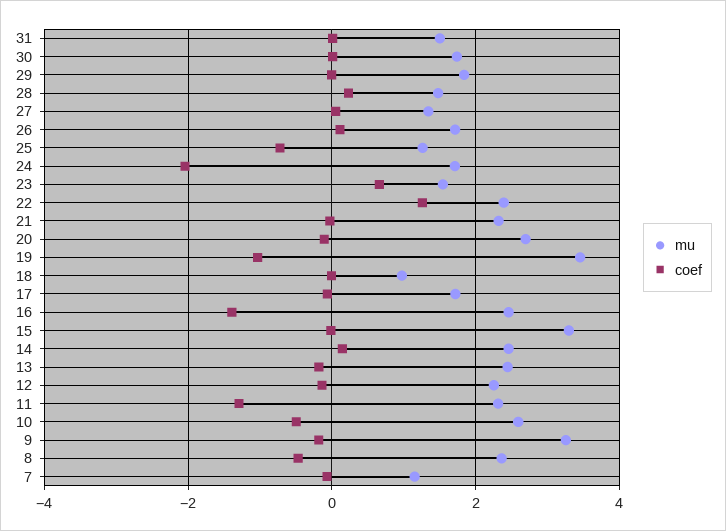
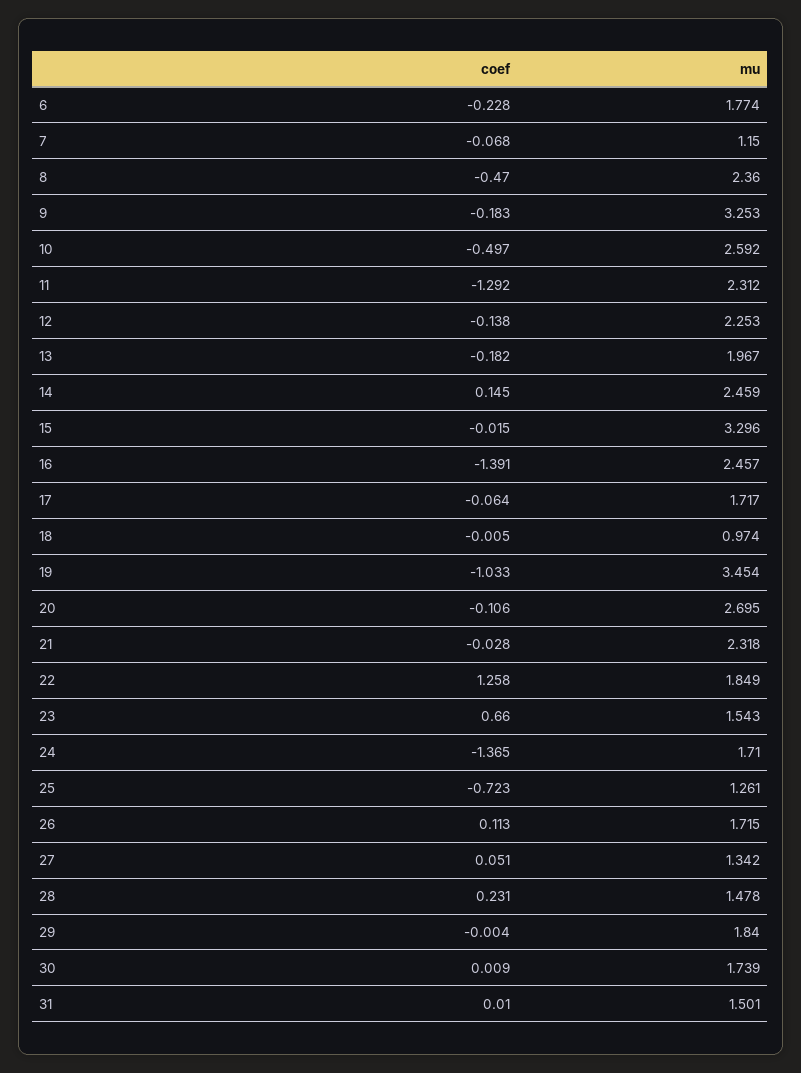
  {
    "mu": {
      "31": 1.501,
      "30": 1.739,
      "29": 1.84,
      "28": 1.478,
      "27": 1.342,
      "26": 1.715,
      "25": 1.261,
      "24": 1.71,
      "23": 1.543,
-     "22": 2.4,
+     "22": 1.849,
      "21": 2.318,
      "20": 2.695,
      "19": 3.454,
      "18": 0.974,
      "17": 1.717,
      "16": 2.457,
      "15": 3.296,
      "14": 2.459,
-     "13": 2.4,
+     "13": 1.967,
      "12": 2.253,
      "11": 2.312,
      "10": 2.592,
      "9": 3.253,
      "8": 2.36,
-     "7": 1.15
+     "7": 1.15,
+     "6": 1.774
    },
    "coef": {
      "31": 0.01,
      "30": 0.009,
      "29": -0.004,
      "28": 0.231,
      "27": 0.051,
      "26": 0.113,
      "25": -0.723,
-     "24": -2,
+     "24": -1.365,
      "23": 0.66,
      "22": 1.258,
      "21": -0.028,
      "20": -0.106,
      "19": -1.033,
      "18": -0.005,
      "17": -0.064,
      "16": -1.391,
      "15": -0.015,
      "14": 0.145,
      "13": -0.182,
      "12": -0.138,
      "11": -1.292,
      "10": -0.497,
      "9": -0.183,
      "8": -0.47,
-     "7": -0.068
+     "7": -0.068,
+     "6": -0.228
    }
  }

